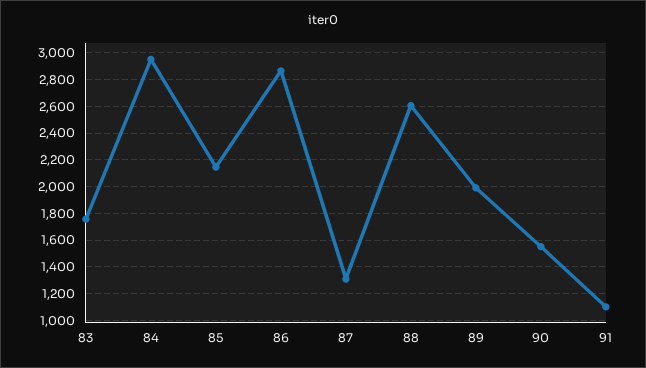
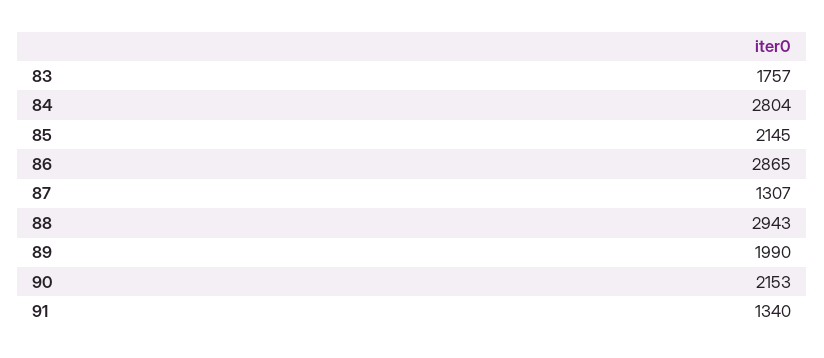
  {
    "83": 1757,
-   "84": 2950,
+   "84": 2804,
    "85": 2145,
    "86": 2865,
    "87": 1307,
-   "88": 2600,
+   "88": 2943,
    "89": 1990,
-   "90": 1550,
+   "90": 2153,
-   "91": 1100
+   "91": 1340
  }

